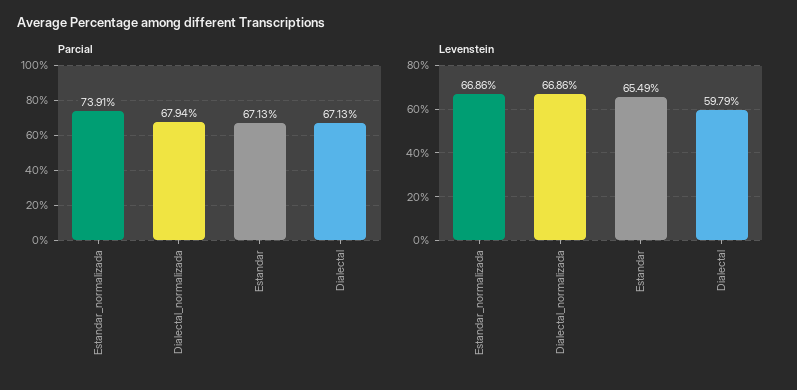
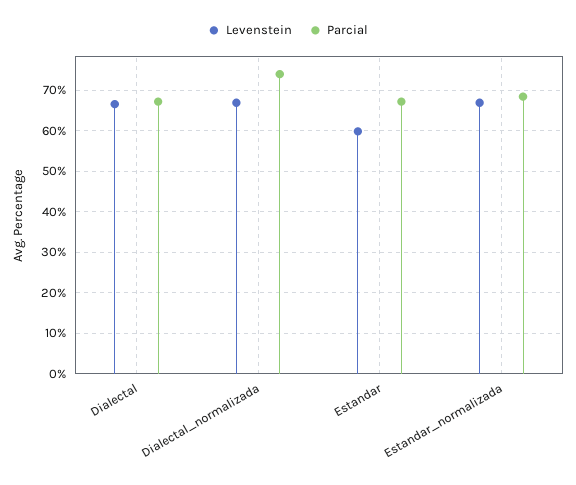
  {
    "Parcial": {
-     "Estandar_normalizada": 73.91,
+     "Estandar_normalizada": 68,
-     "Dialectal_normalizada": 67.94,
+     "Dialectal_normalizada": 74,
      "Estandar": 67.13,
      "Dialectal": 67.13
    },
    "Levenstein": {
      "Estandar_normalizada": 66.86,
      "Dialectal_normalizada": 66.86,
-     "Estandar": 65.49,
+     "Estandar": 60,
-     "Dialectal": 59.79
+     "Dialectal": 66
    }
  }

